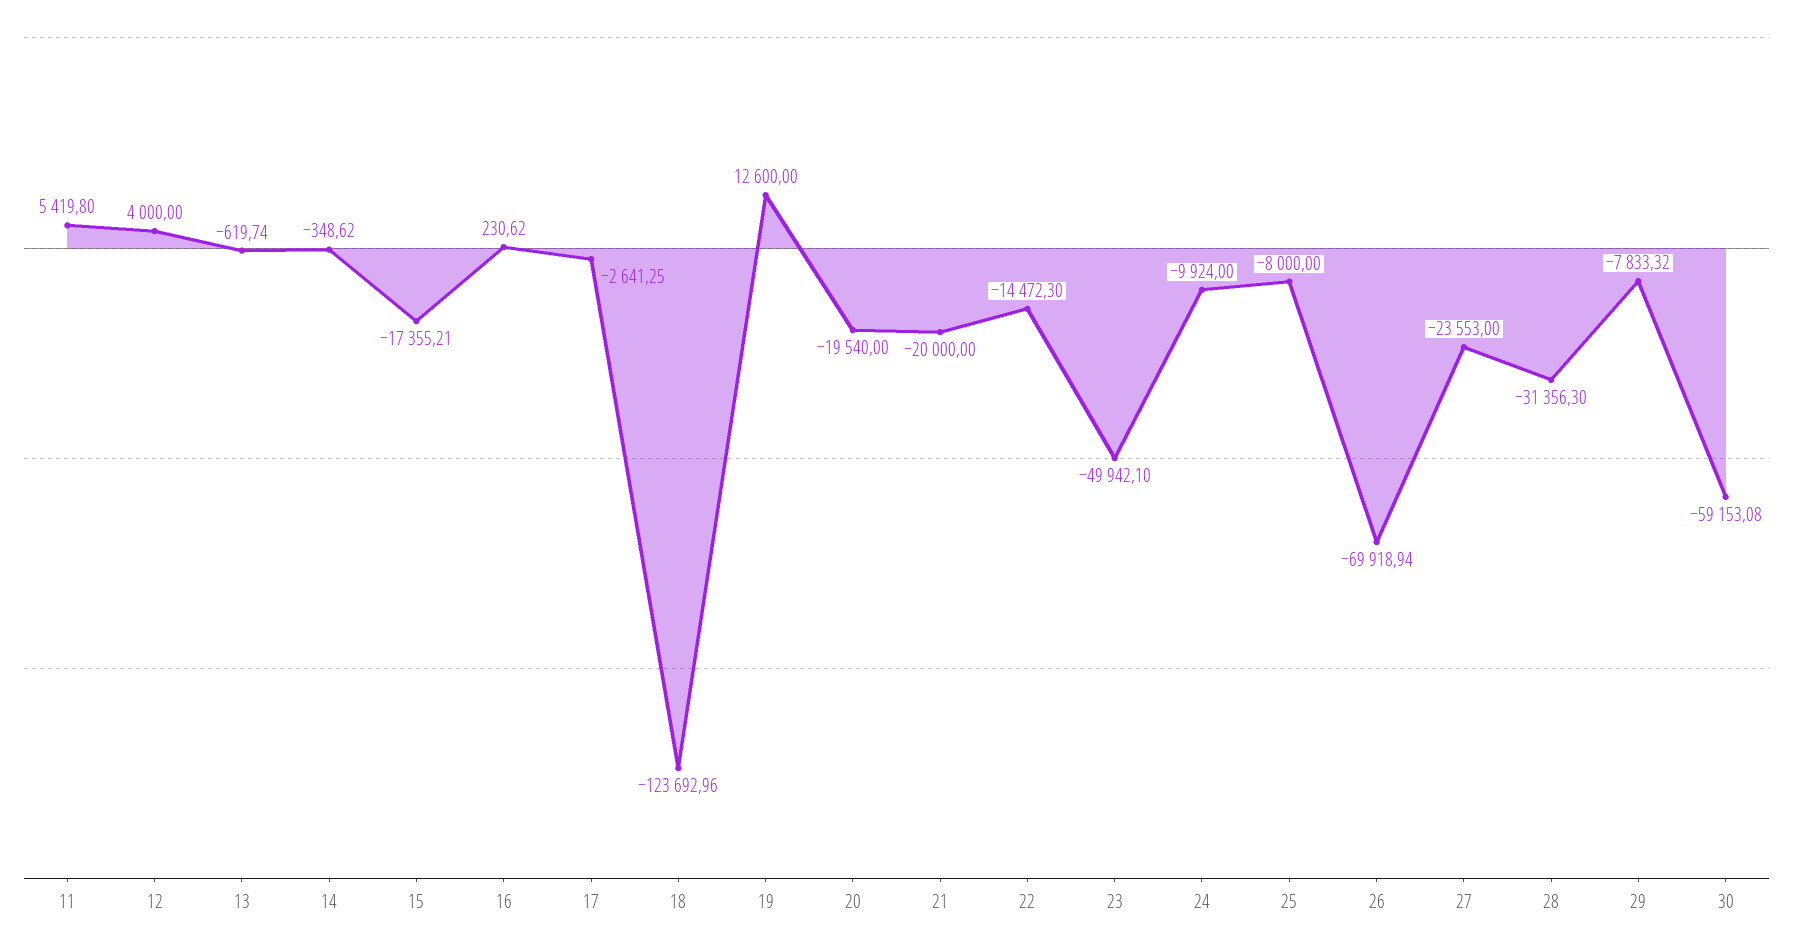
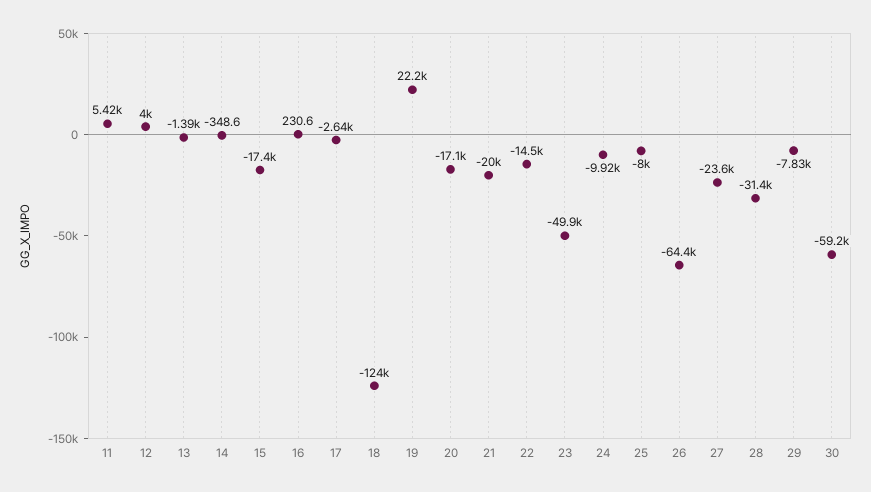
  {
    "11": 5419.8,
    "12": 4000,
-   "13": -619.74,
+   "13": -1390,
    "14": -348.62,
    "15": -17355.21,
    "16": 230.62,
    "17": -2641.25,
    "18": -123692.96,
-   "19": 12600,
+   "19": 22200,
-   "20": -19540,
+   "20": -17100,
    "21": -20000,
    "22": -14472.3,
    "23": -49942.1,
    "24": -9924,
    "25": -8000,
-   "26": -69918.94,
+   "26": -64400,
    "27": -23553,
    "28": -31356.3,
    "29": -7833.32,
    "30": -59153.08
  }

